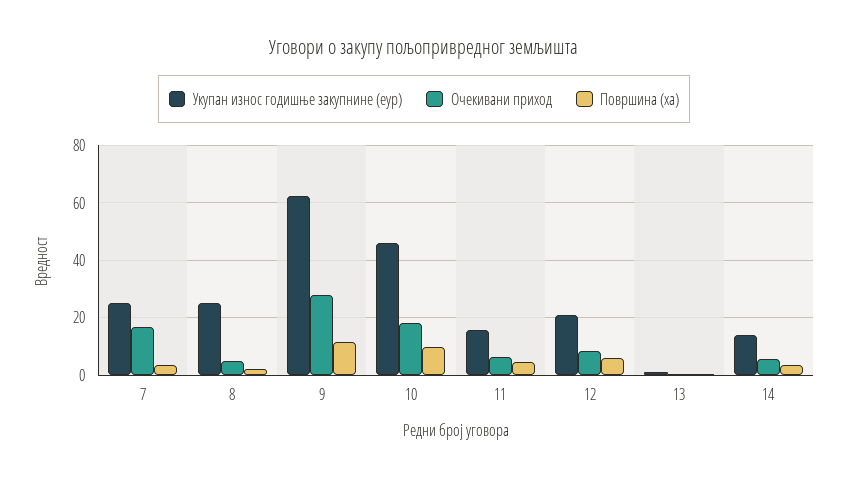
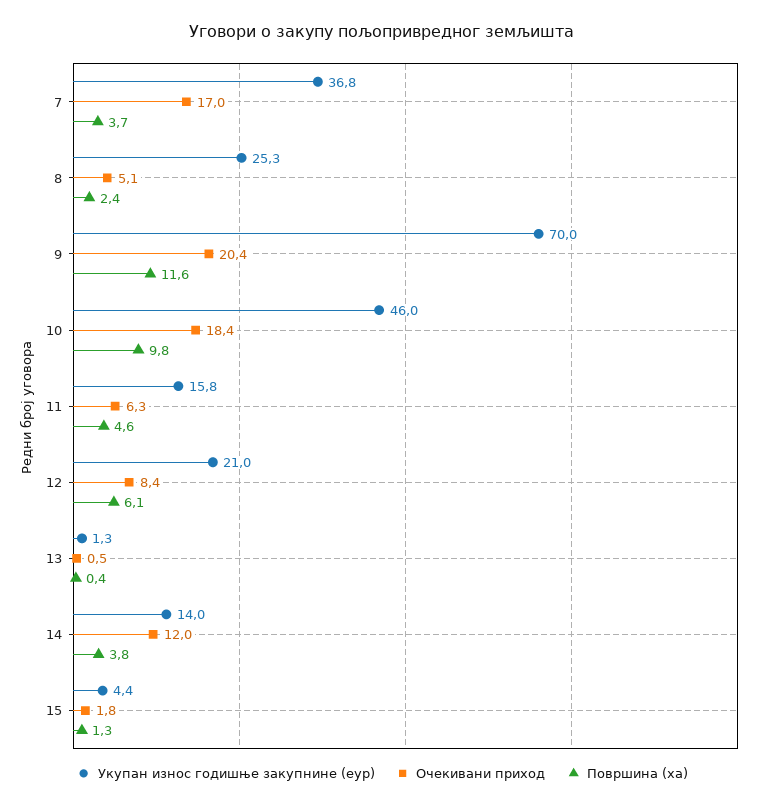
  {
    "Укупан износ годишње закупнине (еур)": {
-     "7": 25,
+     "7": 36.8,
      "8": 25.3,
-     "9": 62.5,
+     "9": 70,
      "10": 46,
      "11": 15.8,
      "12": 21,
      "13": 1.3,
-     "14": 14
+     "14": 14,
+     "15": 4.4
    },
    "Очекивани приход": {
      "7": 17,
      "8": 5.1,
-     "9": 27.5,
+     "9": 20.4,
      "10": 18.4,
      "11": 6.3,
      "12": 8.4,
      "13": 0.5,
-     "14": 5
+     "14": 12,
+     "15": 1.8
    },
    "Површина (ха)": {
      "7": 3.7,
      "8": 2.4,
      "9": 11.6,
      "10": 9.8,
      "11": 4.6,
      "12": 6.1,
      "13": 0.4,
-     "14": 3.8
+     "14": 3.8,
+     "15": 1.3
    }
  }

